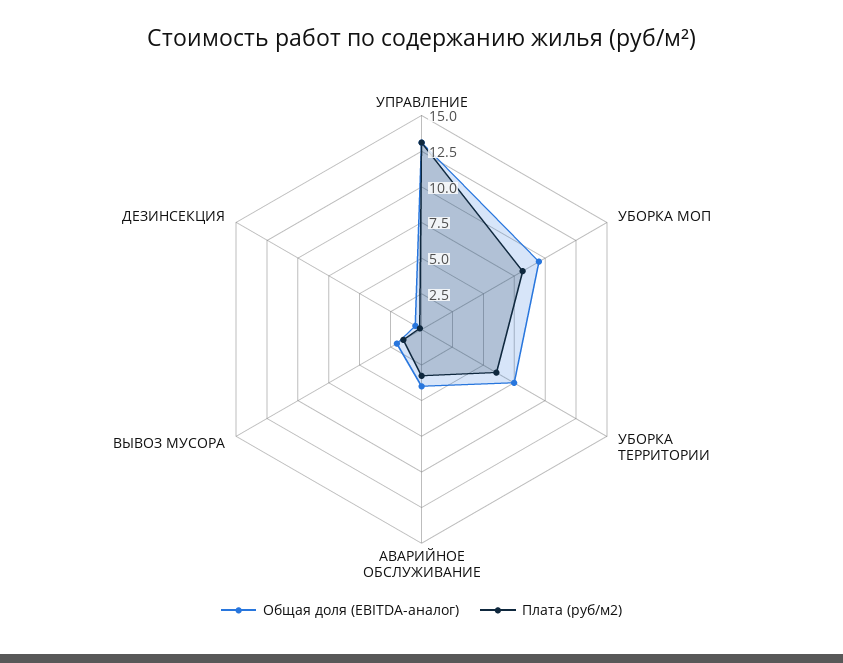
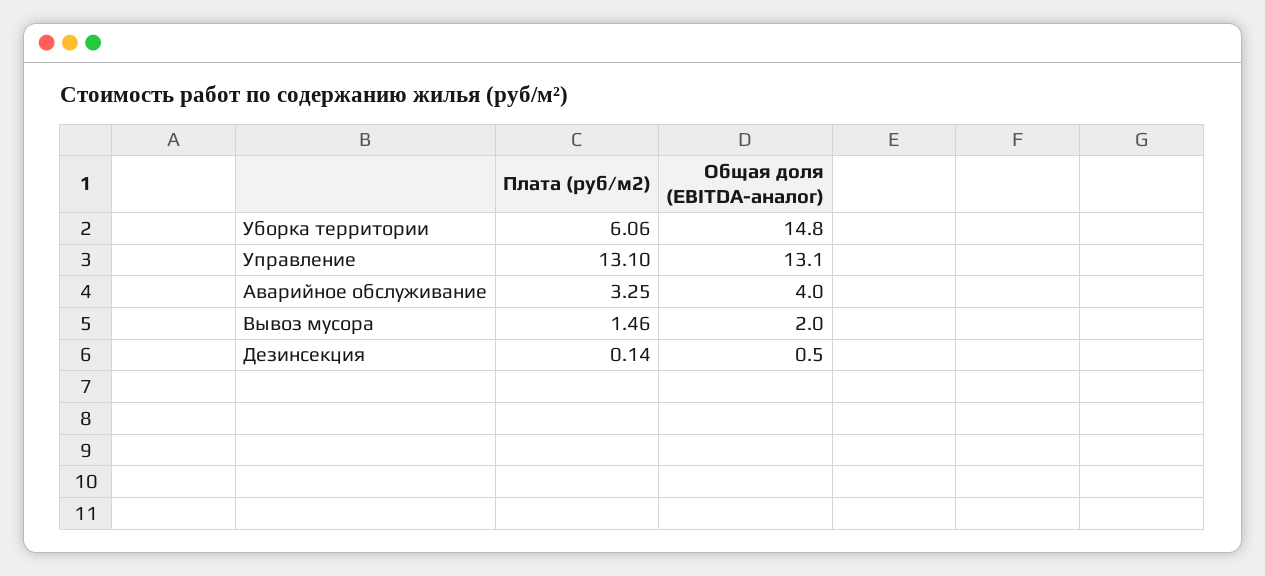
  {
    "Общая доля (EBITDA-аналог)": {
      "УПРАВЛЕНИЕ": 13.1,
-     "УБОРКА МОП": 10,
-     "УБОРКА ТЕРРИТОРИИ": 7.5,
+     "УБОРКА ТЕРРИТОРИИ": 14.8,
      "АВАРИЙНОЕ ОБСЛУЖИВАНИЕ": 4,
      "ВЫВОЗ МУСОРА": 2,
      "ДЕЗИНСЕКЦИЯ": 0.5
    },
    "Плата (руб/м2)": {
      "УПРАВЛЕНИЕ": 13.1,
-     "УБОРКА МОП": 7.5,
      "УБОРКА ТЕРРИТОРИИ": 6.06,
      "АВАРИЙНОЕ ОБСЛУЖИВАНИЕ": 3.25,
      "ВЫВОЗ МУСОРА": 1.46,
      "ДЕЗИНСЕКЦИЯ": 0.14
    }
  }

